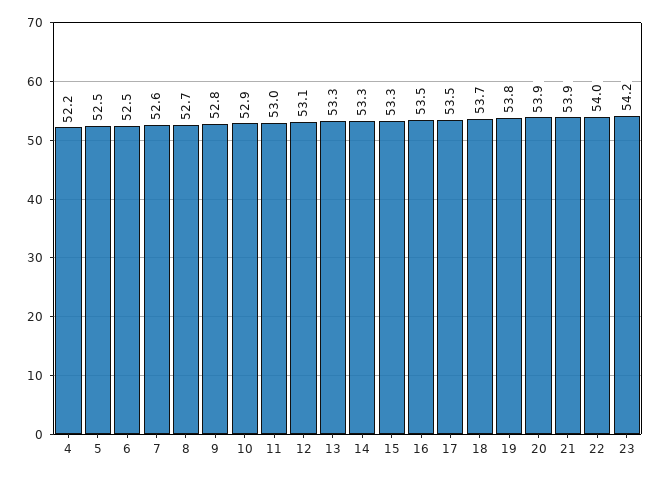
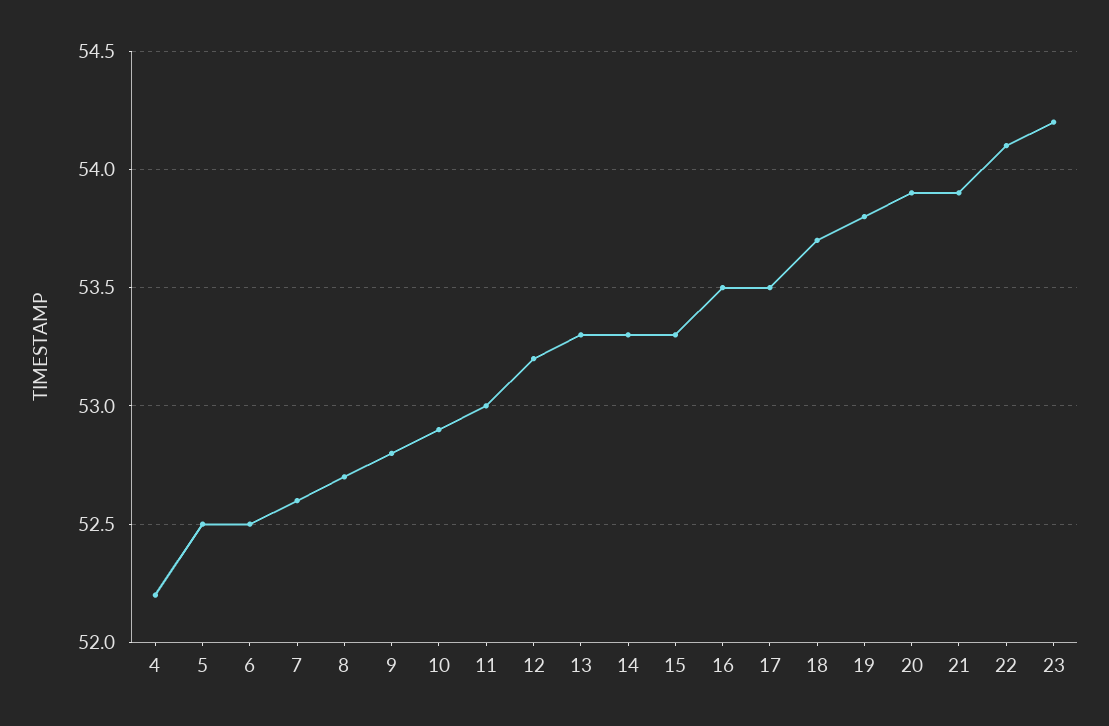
  {
    "4": 52.2,
    "5": 52.5,
    "6": 52.5,
    "7": 52.6,
    "8": 52.7,
    "9": 52.8,
    "10": 52.9,
    "11": 53,
-   "12": 53.1,
+   "12": 53.2,
    "13": 53.3,
    "14": 53.3,
    "15": 53.3,
    "16": 53.5,
    "17": 53.5,
    "18": 53.7,
    "19": 53.8,
    "20": 53.9,
    "21": 53.9,
-   "22": 54,
+   "22": 54.1,
    "23": 54.2
  }

